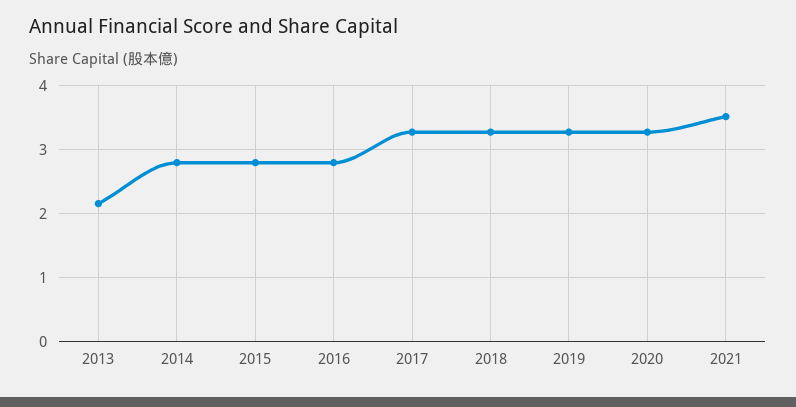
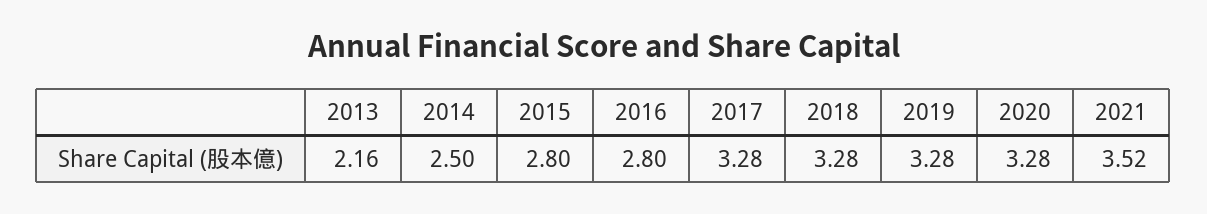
  {
    "2013": 2.16,
-   "2014": 2.8,
+   "2014": 2.5,
    "2015": 2.8,
    "2016": 2.8,
    "2017": 3.28,
    "2018": 3.28,
    "2019": 3.28,
    "2020": 3.28,
    "2021": 3.52
  }

